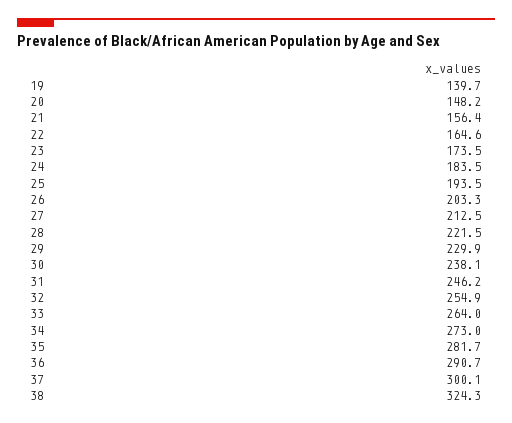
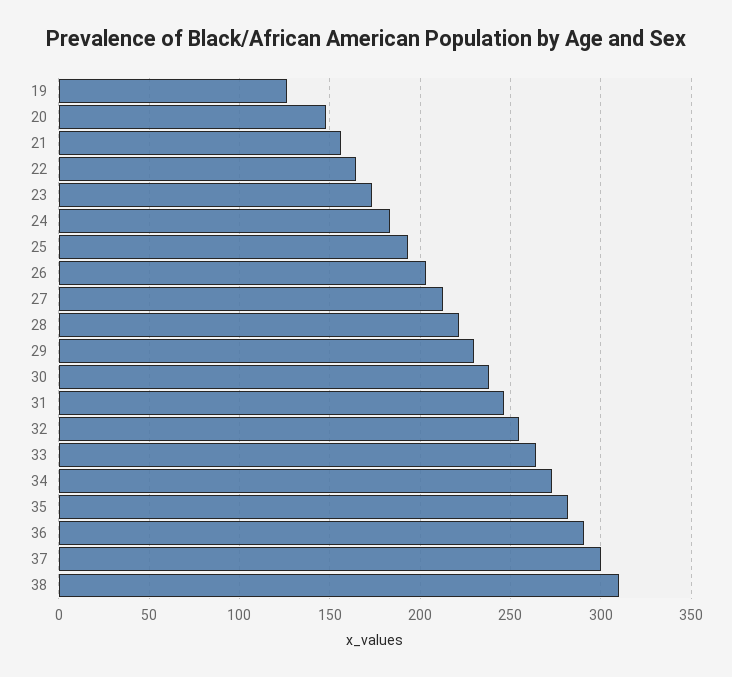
  {
-   "19": 139.7,
+   "19": 125,
    "20": 148.2,
    "21": 156.4,
    "22": 164.6,
    "23": 173.5,
    "24": 183.5,
    "25": 193.5,
    "26": 203.3,
    "27": 212.5,
    "28": 221.5,
    "29": 229.9,
    "30": 238.1,
    "31": 246.2,
    "32": 254.9,
    "33": 264,
    "34": 273,
    "35": 281.7,
    "36": 290.7,
    "37": 300.1,
-   "38": 324.3
+   "38": 310
  }

